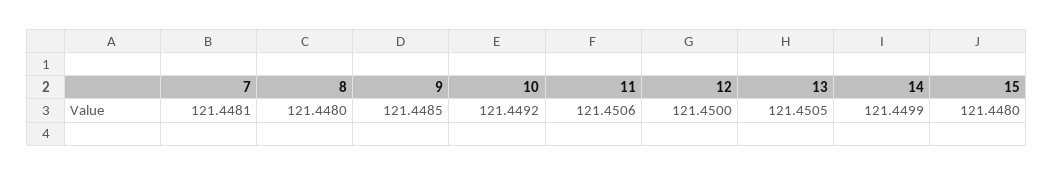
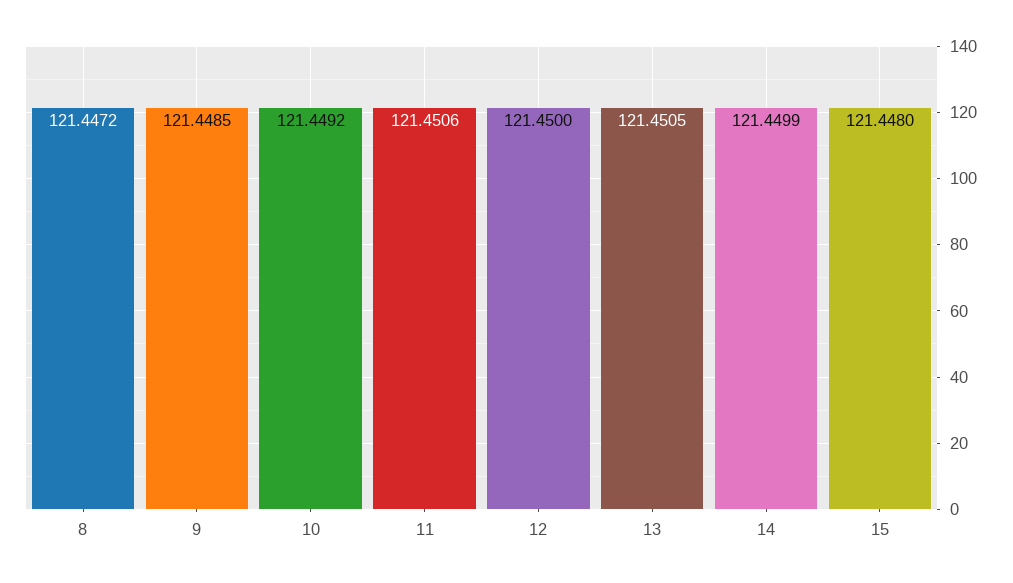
  {
-   "7": 121.4481,
-   "8": 121.448,
+   "8": 121.4472,
    "9": 121.4485,
    "10": 121.4492,
    "11": 121.4506,
    "12": 121.45,
    "13": 121.4505,
    "14": 121.4499,
    "15": 121.448
  }

